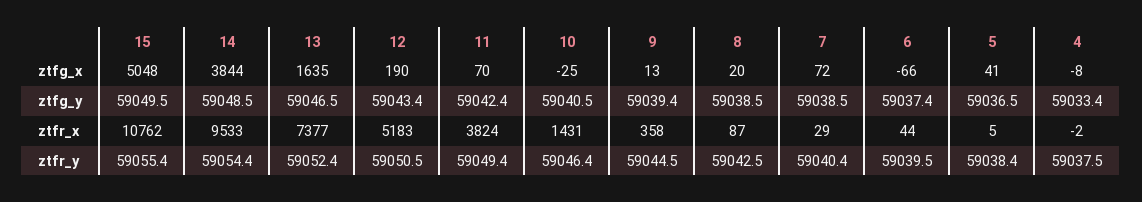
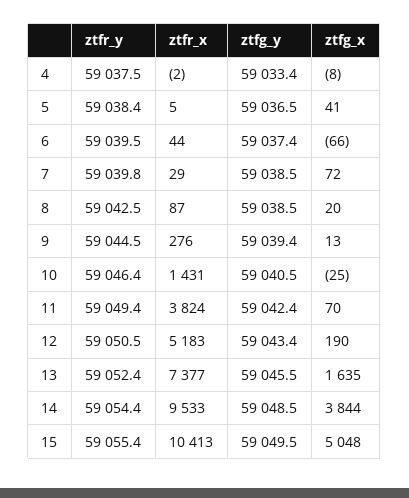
  {
    "15": {
      "ztfg_x": 5048,
      "ztfg_y": 59049.5,
-     "ztfr_x": 10762,
+     "ztfr_x": 10413,
      "ztfr_y": 59055.4
    },
    "14": {
      "ztfg_x": 3844,
      "ztfg_y": 59048.5,
      "ztfr_x": 9533,
      "ztfr_y": 59054.4
    },
    "13": {
      "ztfg_x": 1635,
-     "ztfg_y": 59046.5,
+     "ztfg_y": 59045.5,
      "ztfr_x": 7377,
      "ztfr_y": 59052.4
    },
    "12": {
      "ztfg_x": 190,
      "ztfg_y": 59043.4,
      "ztfr_x": 5183,
      "ztfr_y": 59050.5
    },
    "11": {
      "ztfg_x": 70,
      "ztfg_y": 59042.4,
      "ztfr_x": 3824,
      "ztfr_y": 59049.4
    },
    "10": {
      "ztfg_x": -25,
      "ztfg_y": 59040.5,
      "ztfr_x": 1431,
      "ztfr_y": 59046.4
    },
    "9": {
      "ztfg_x": 13,
      "ztfg_y": 59039.4,
-     "ztfr_x": 358,
+     "ztfr_x": 276,
      "ztfr_y": 59044.5
    },
    "8": {
      "ztfg_x": 20,
      "ztfg_y": 59038.5,
      "ztfr_x": 87,
      "ztfr_y": 59042.5
    },
    "7": {
      "ztfg_x": 72,
      "ztfg_y": 59038.5,
      "ztfr_x": 29,
-     "ztfr_y": 59040.4
+     "ztfr_y": 59039.8
    },
    "6": {
      "ztfg_x": -66,
      "ztfg_y": 59037.4,
      "ztfr_x": 44,
      "ztfr_y": 59039.5
    },
    "5": {
      "ztfg_x": 41,
      "ztfg_y": 59036.5,
      "ztfr_x": 5,
      "ztfr_y": 59038.4
    },
    "4": {
      "ztfg_x": -8,
      "ztfg_y": 59033.4,
      "ztfr_x": -2,
      "ztfr_y": 59037.5
    }
  }

